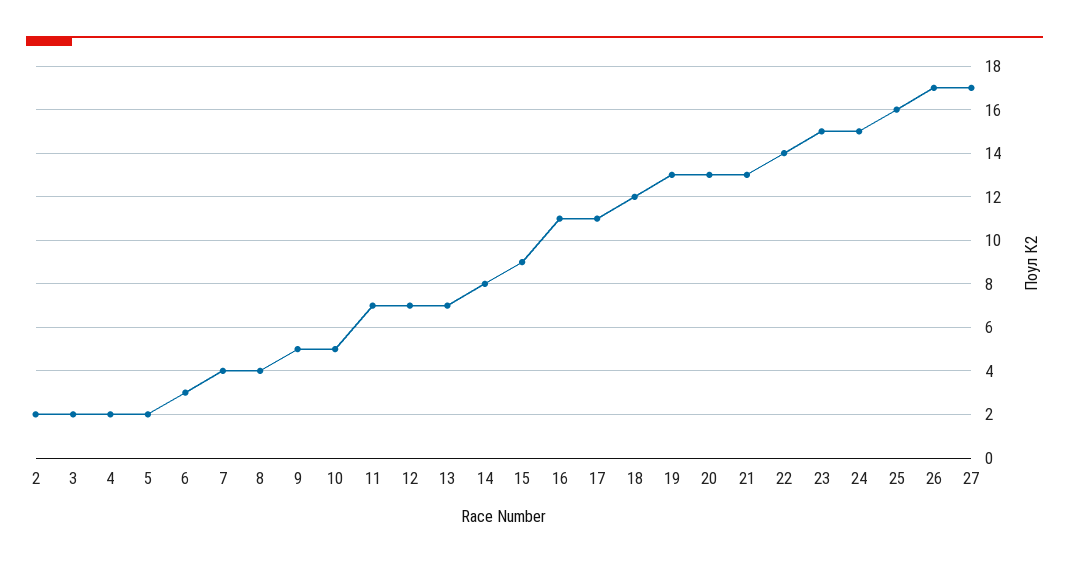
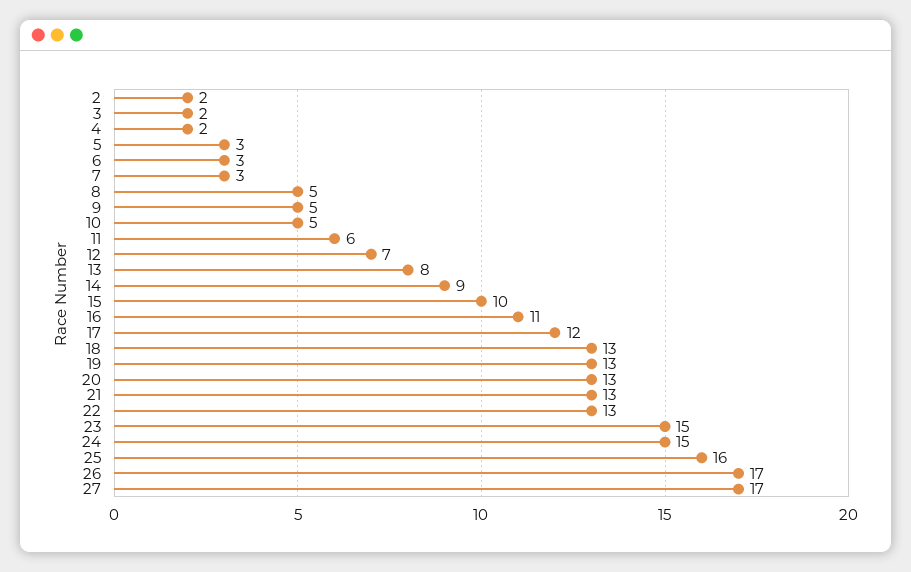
  {
    "2": 2,
    "3": 2,
    "4": 2,
-   "5": 2,
+   "5": 3,
    "6": 3,
-   "7": 4,
+   "7": 3,
-   "8": 4,
+   "8": 5,
    "9": 5,
    "10": 5,
-   "11": 7,
+   "11": 6,
    "12": 7,
-   "13": 7,
+   "13": 8,
-   "14": 8,
+   "14": 9,
-   "15": 9,
+   "15": 10,
    "16": 11,
-   "17": 11,
+   "17": 12,
-   "18": 12,
+   "18": 13,
    "19": 13,
    "20": 13,
    "21": 13,
-   "22": 14,
+   "22": 13,
    "23": 15,
    "24": 15,
    "25": 16,
    "26": 17,
    "27": 17
  }

